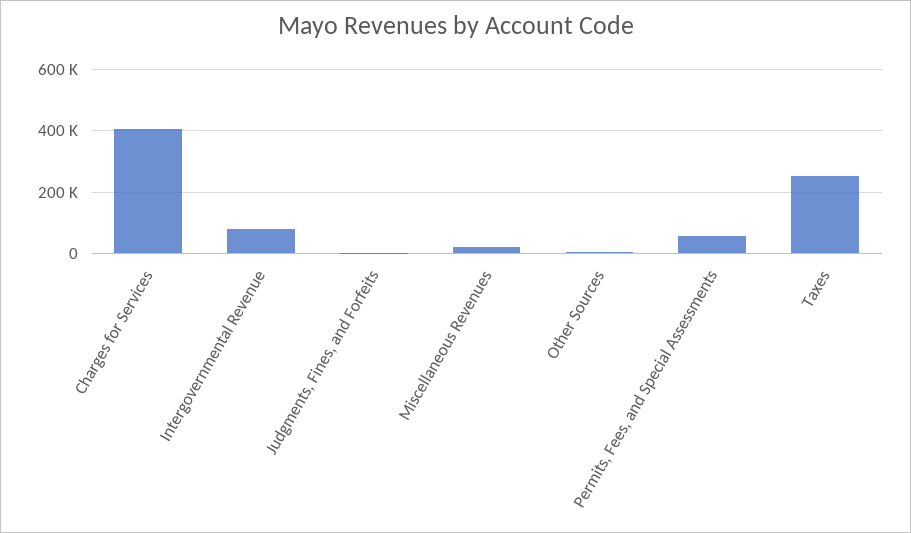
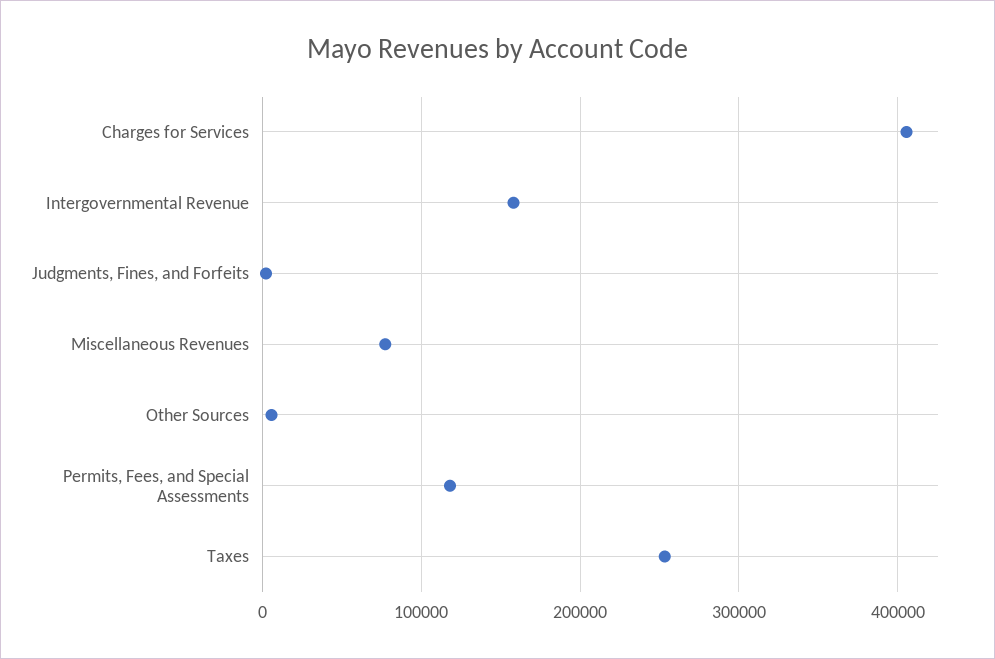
  {
    "Charges for Services": 410000,
-   "Intergovernmental Revenue": 80000,
+   "Intergovernmental Revenue": 160000,
    "Judgments, Fines, and Forfeits": 0,
-   "Miscellaneous Revenues": 20000,
+   "Miscellaneous Revenues": 80000,
    "Other Sources": 10000,
-   "Permits, Fees, and Special Assessments": 60000,
+   "Permits, Fees, and Special Assessments": 120000,
    "Taxes": 250000
  }

